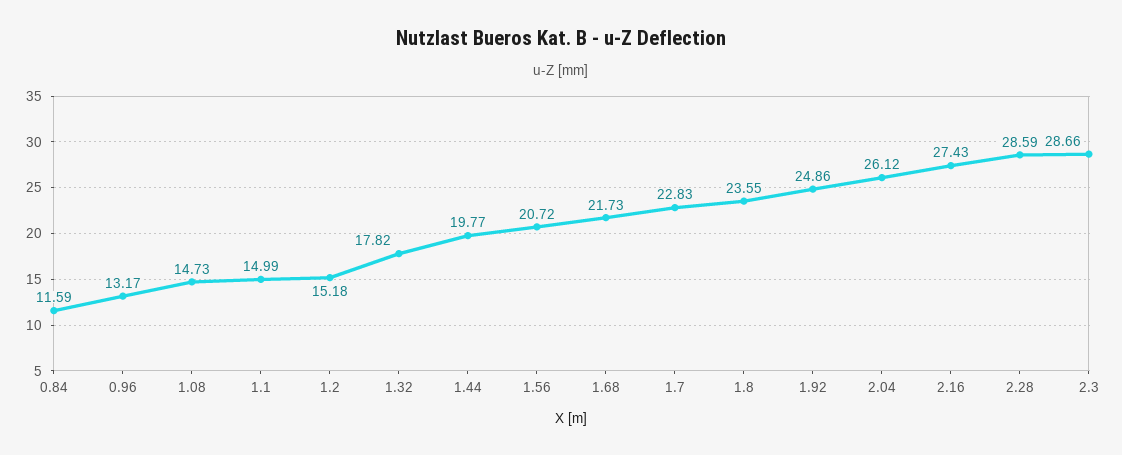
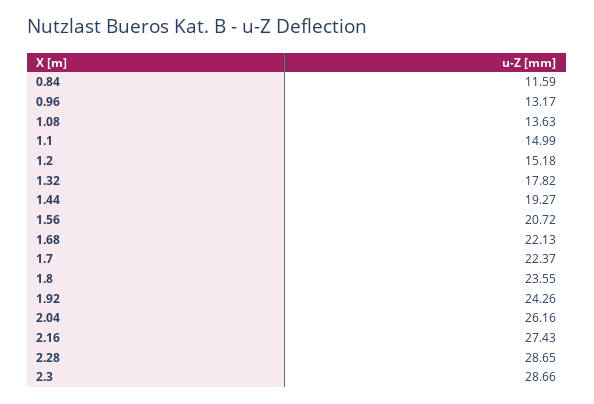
  {
    "0.84": 11.59,
    "0.96": 13.17,
-   "1.08": 14.73,
+   "1.08": 13.63,
    "1.1": 14.99,
    "1.2": 15.18,
    "1.32": 17.82,
-   "1.44": 19.77,
+   "1.44": 19.27,
    "1.56": 20.72,
-   "1.68": 21.73,
+   "1.68": 22.13,
-   "1.7": 22.83,
+   "1.7": 22.37,
    "1.8": 23.55,
-   "1.92": 24.86,
+   "1.92": 24.26,
-   "2.04": 26.12,
+   "2.04": 26.16,
    "2.16": 27.43,
-   "2.28": 28.59,
+   "2.28": 28.65,
    "2.3": 28.66
  }

